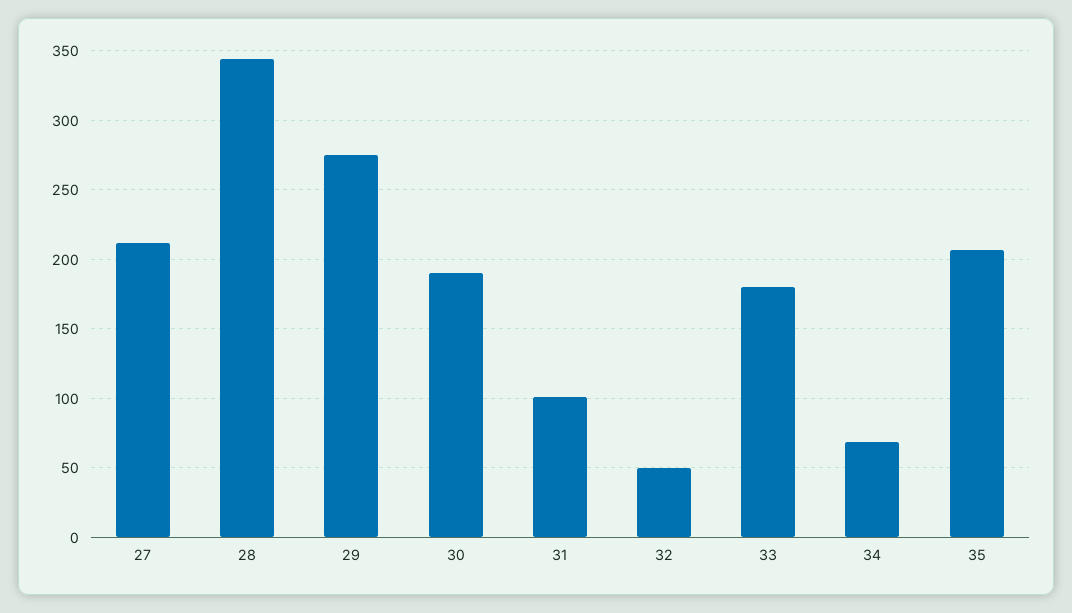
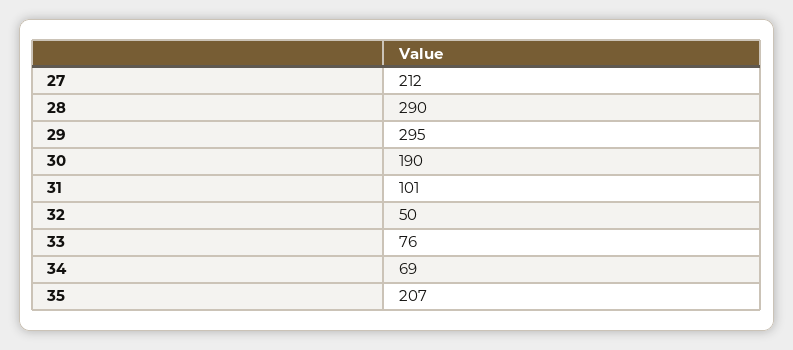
  {
    "27": 212,
-   "28": 345,
+   "28": 290,
-   "29": 275,
+   "29": 295,
    "30": 190,
    "31": 101,
    "32": 50,
-   "33": 180,
+   "33": 76,
    "34": 69,
    "35": 207
  }

